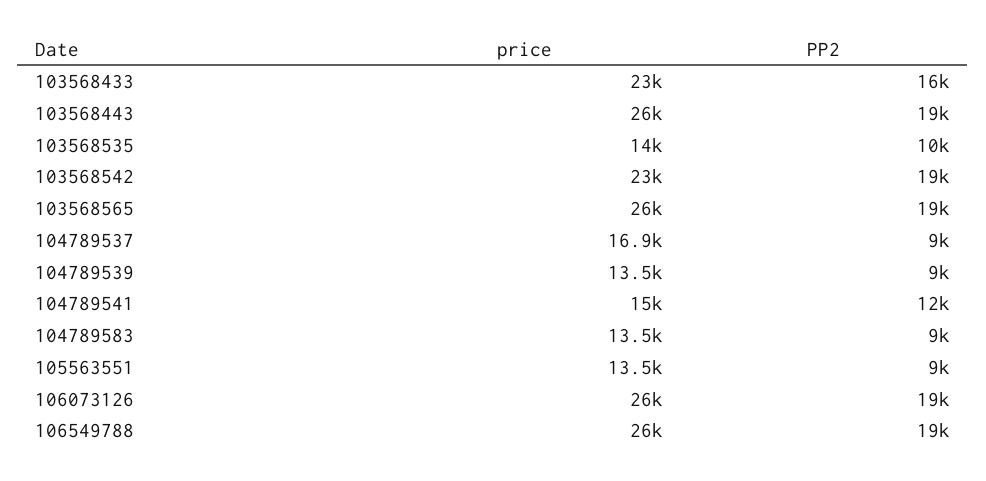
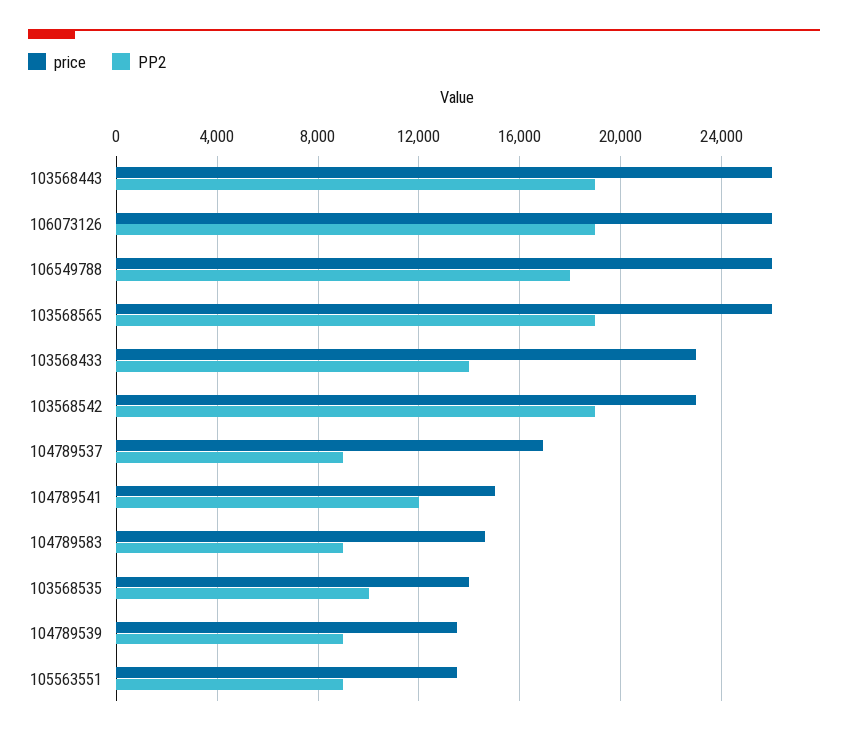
  {
    "price": {
      "103568433": 23000,
      "103568443": 26000,
      "103568535": 14000,
      "103568542": 23000,
      "103568565": 26000,
      "104789537": 16900,
      "104789539": 13500,
      "104789541": 15000,
-     "104789583": 13500,
+     "104789583": 14500,
      "105563551": 13500,
      "106073126": 26000,
      "106549788": 26000
    },
    "PP2": {
-     "103568433": 16000,
+     "103568433": 14000,
      "103568443": 19000,
      "103568535": 10000,
      "103568542": 19000,
      "103568565": 19000,
      "104789537": 9000,
      "104789539": 9000,
      "104789541": 12000,
      "104789583": 9000,
      "105563551": 9000,
      "106073126": 19000,
-     "106549788": 19000
+     "106549788": 18000
    }
  }

